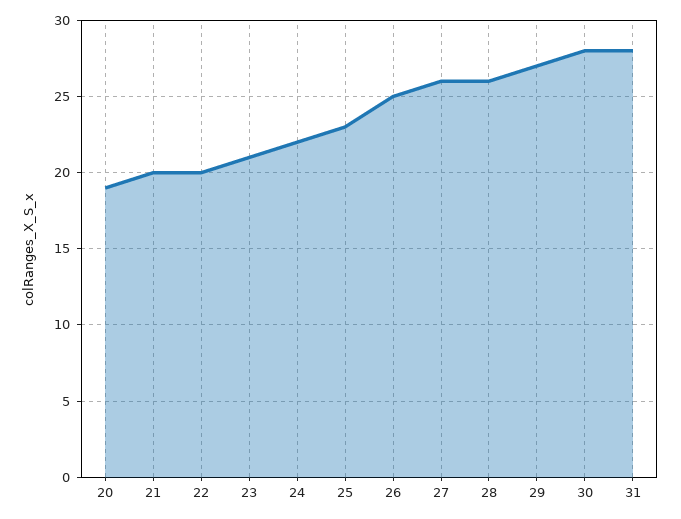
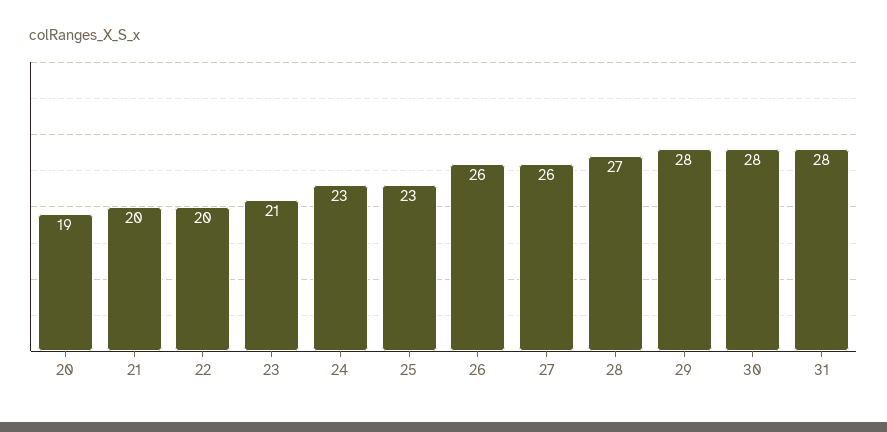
  {
    "20": 19,
    "21": 20,
    "22": 20,
    "23": 21,
-   "24": 22,
+   "24": 23,
    "25": 23,
-   "26": 25,
+   "26": 26,
    "27": 26,
-   "28": 26,
+   "28": 27,
-   "29": 27,
+   "29": 28,
    "30": 28,
    "31": 28
  }

